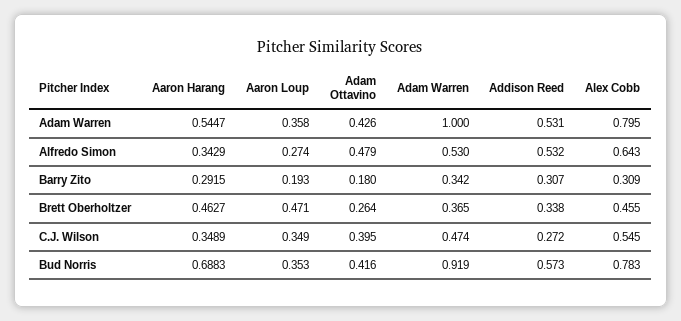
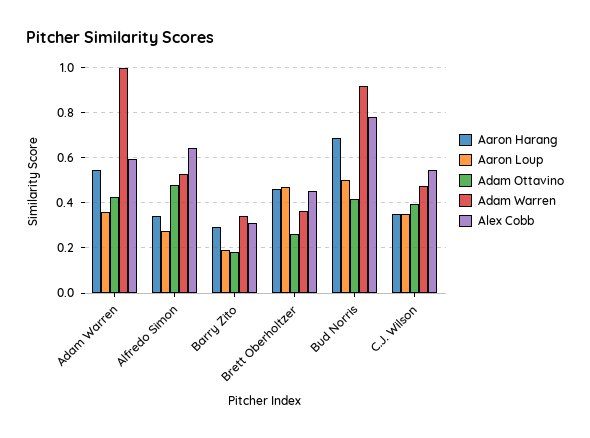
  {
    "Aaron Harang": {
      "Adam Warren": 0.5447,
      "Alfredo Simon": 0.3429,
      "Barry Zito": 0.2915,
      "Brett Oberholtzer": 0.4627,
      "C.J. Wilson": 0.3489,
      "Bud Norris": 0.6883
    },
    "Aaron Loup": {
      "Adam Warren": 0.358,
      "Alfredo Simon": 0.274,
      "Barry Zito": 0.193,
      "Brett Oberholtzer": 0.471,
      "C.J. Wilson": 0.349,
-     "Bud Norris": 0.353
+     "Bud Norris": 0.5
    },
    "Adam Ottavino": {
      "Adam Warren": 0.426,
      "Alfredo Simon": 0.479,
      "Barry Zito": 0.18,
      "Brett Oberholtzer": 0.264,
      "C.J. Wilson": 0.395,
      "Bud Norris": 0.416
    },
    "Adam Warren": {
      "Adam Warren": 1,
      "Alfredo Simon": 0.53,
      "Barry Zito": 0.342,
      "Brett Oberholtzer": 0.365,
      "C.J. Wilson": 0.474,
      "Bud Norris": 0.919
    },
-   "Addison Reed": {
-     "Adam Warren": 0.531,
-     "Alfredo Simon": 0.532,
-     "Barry Zito": 0.307,
-     "Brett Oberholtzer": 0.338,
-     "C.J. Wilson": 0.272,
-     "Bud Norris": 0.573
-   },
    "Alex Cobb": {
-     "Adam Warren": 0.795,
+     "Adam Warren": 0.6,
      "Alfredo Simon": 0.643,
      "Barry Zito": 0.309,
      "Brett Oberholtzer": 0.455,
      "C.J. Wilson": 0.545,
      "Bud Norris": 0.783
    }
  }

